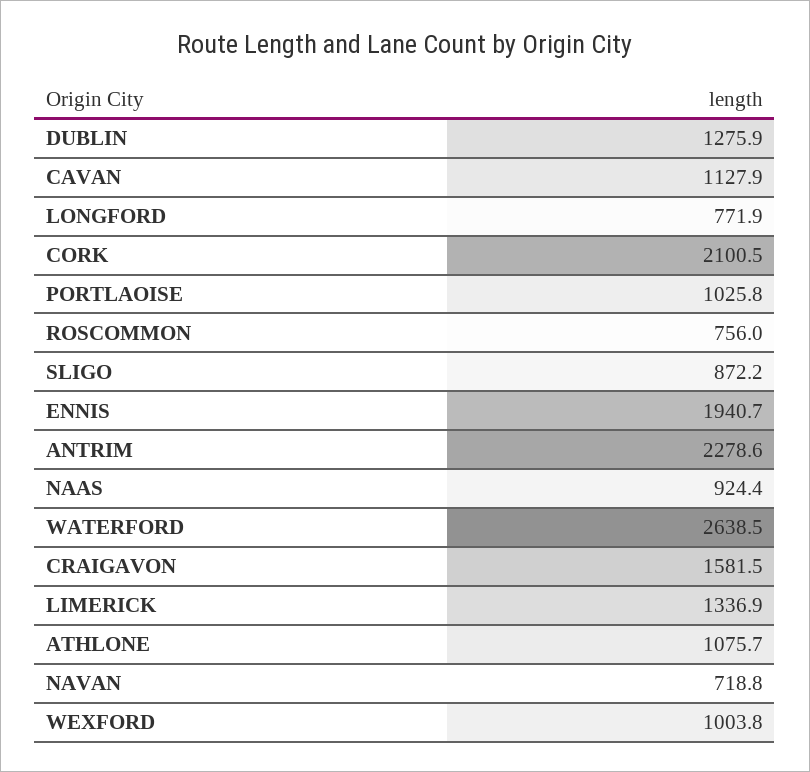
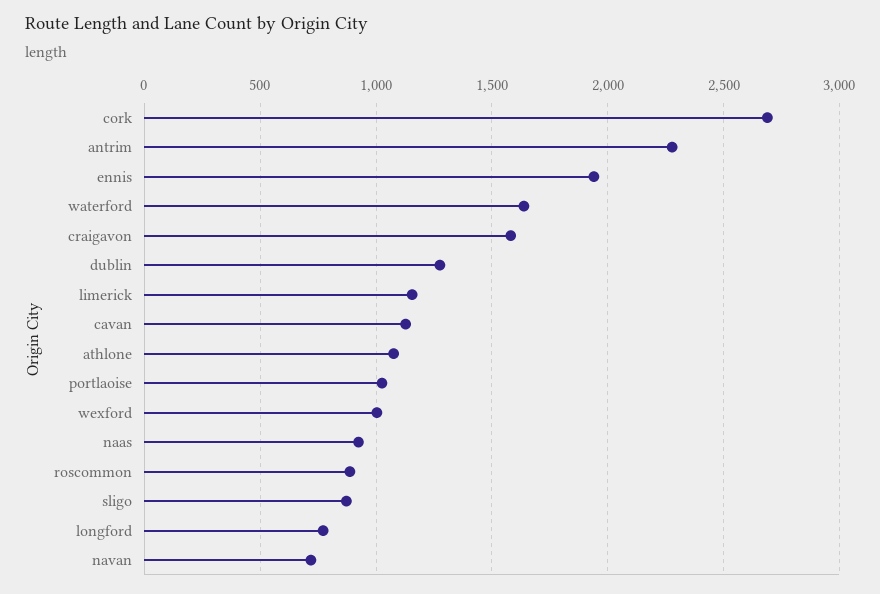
  {
    "DUBLIN": 1275.9,
    "CAVAN": 1127.9,
    "LONGFORD": 771.9,
-   "CORK": 2100.5,
+   "CORK": 2700,
    "PORTLAOISE": 1025.8,
-   "ROSCOMMON": 756,
+   "ROSCOMMON": 900,
    "SLIGO": 872.2,
    "ENNIS": 1940.7,
    "ANTRIM": 2278.6,
    "NAAS": 924.4,
-   "WATERFORD": 2638.5,
+   "WATERFORD": 1650,
    "CRAIGAVON": 1581.5,
-   "LIMERICK": 1336.9,
+   "LIMERICK": 1150,
    "ATHLONE": 1075.7,
    "NAVAN": 718.8,
    "WEXFORD": 1003.8
  }

